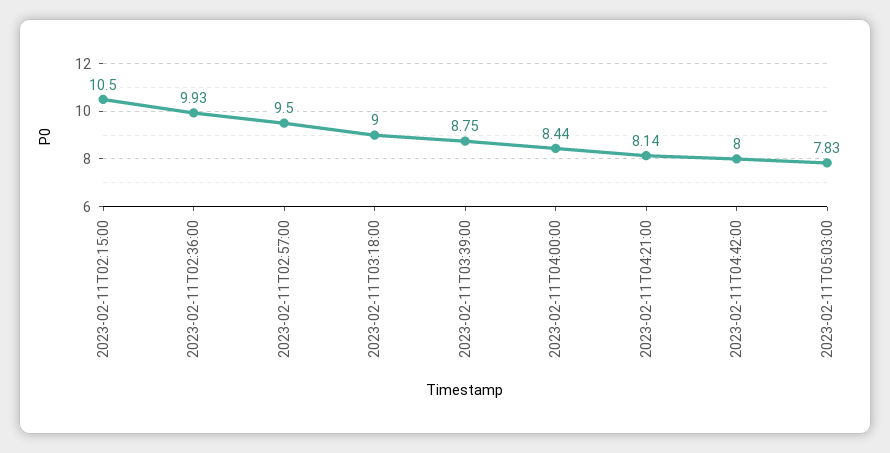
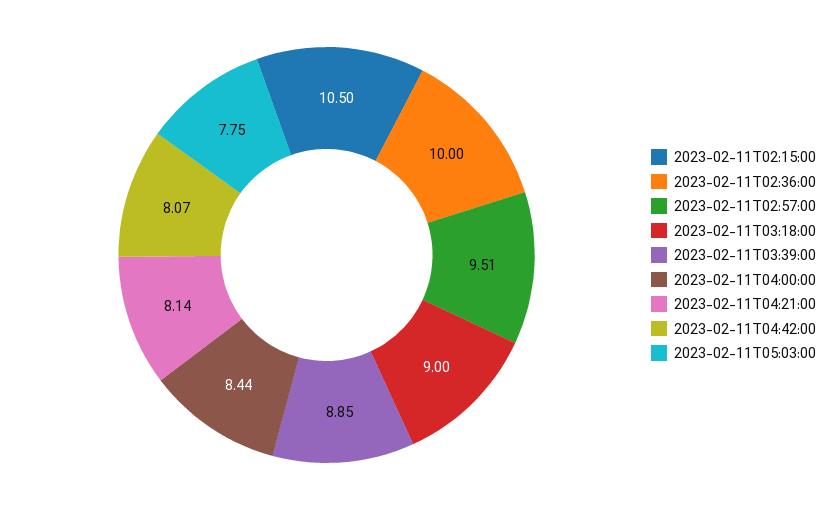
  {
    "2023-02-11T02:15:00": 10.5,
-   "2023-02-11T02:36:00": 9.93,
+   "2023-02-11T02:36:00": 10,
-   "2023-02-11T02:57:00": 9.5,
+   "2023-02-11T02:57:00": 9.51,
    "2023-02-11T03:18:00": 9,
-   "2023-02-11T03:39:00": 8.75,
+   "2023-02-11T03:39:00": 8.85,
    "2023-02-11T04:00:00": 8.44,
    "2023-02-11T04:21:00": 8.14,
-   "2023-02-11T04:42:00": 8,
+   "2023-02-11T04:42:00": 8.07,
-   "2023-02-11T05:03:00": 7.83
+   "2023-02-11T05:03:00": 7.75
  }

